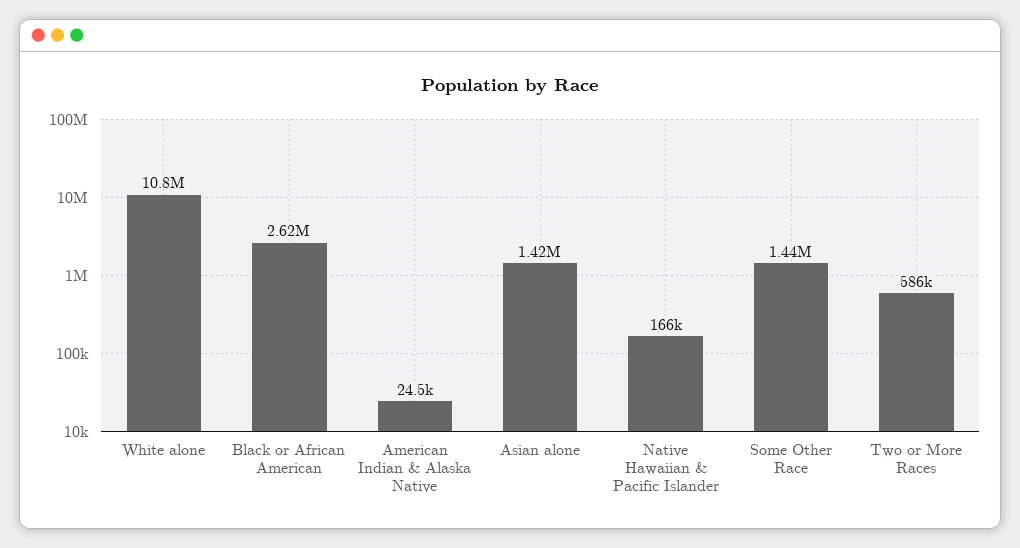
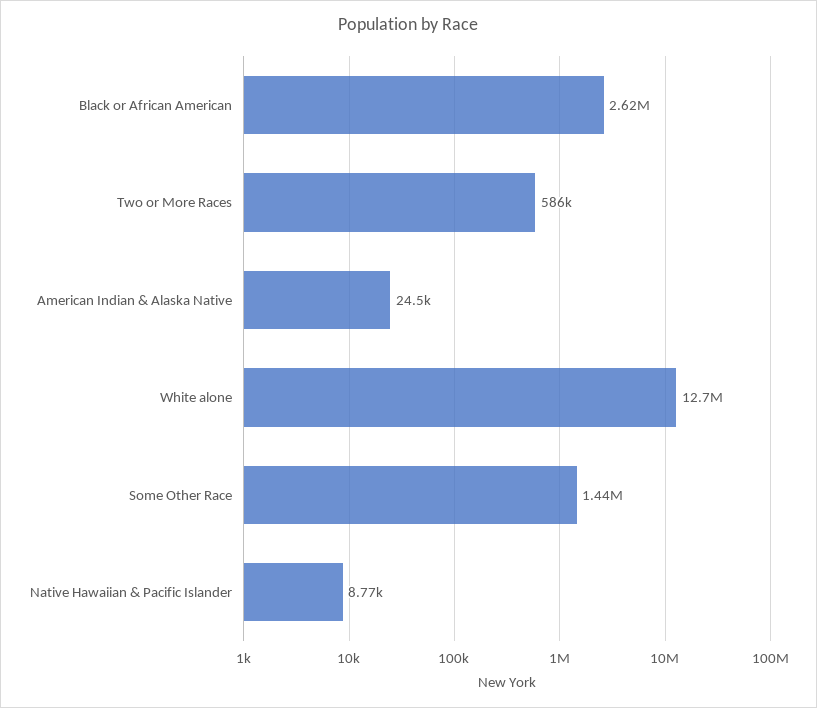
  {
-   "White alone": 10800000,
+   "White alone": 12700000,
    "Black or African American": 2620000,
    "American Indian & Alaska Native": 24500,
-   "Asian alone": 1420000,
-   "Native Hawaiian & Pacific Islander": 166000,
+   "Native Hawaiian & Pacific Islander": 8770,
    "Some Other Race": 1440000,
    "Two or More Races": 586000
  }

